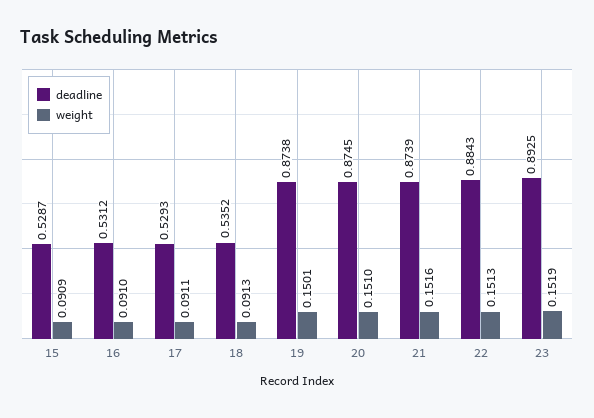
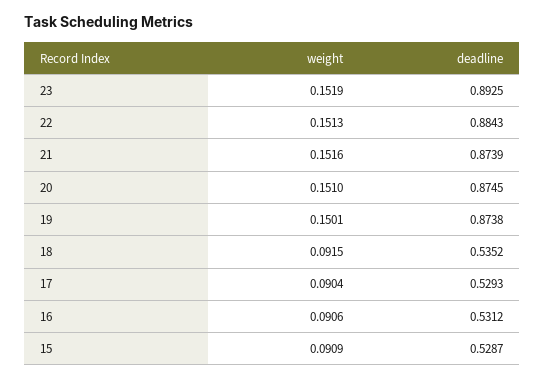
  {
    "deadline": {
      "15": 0.5287,
      "16": 0.5312,
      "17": 0.5293,
      "18": 0.5352,
      "19": 0.8738,
      "20": 0.8745,
      "21": 0.8739,
      "22": 0.8843,
      "23": 0.8925
    },
    "weight": {
      "15": 0.0909,
-     "16": 0.091,
+     "16": 0.0906,
-     "17": 0.0911,
+     "17": 0.0904,
-     "18": 0.0913,
+     "18": 0.0915,
      "19": 0.1501,
      "20": 0.151,
      "21": 0.1516,
      "22": 0.1513,
      "23": 0.1519
    }
  }

